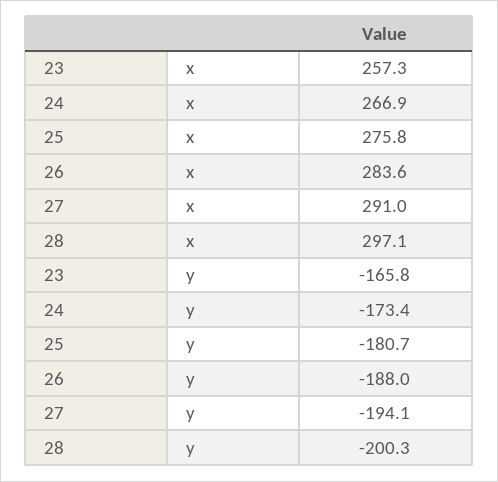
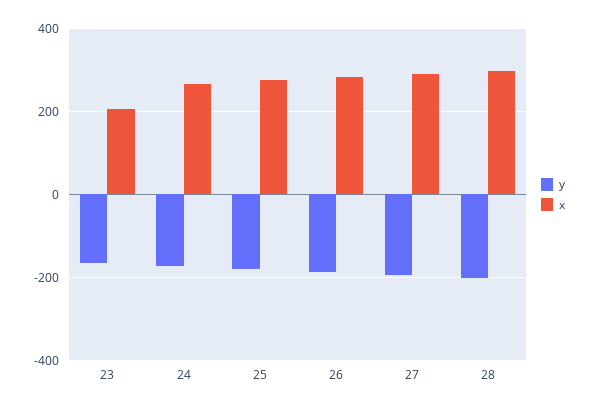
  {
    "x": {
-     "23": 257.3,
+     "23": 200,
      "24": 266.9,
      "25": 275.8,
      "26": 283.6,
      "27": 291,
      "28": 297.1
    },
    "y": {
      "23": -165.8,
      "24": -173.4,
      "25": -180.7,
      "26": -188,
      "27": -194.1,
      "28": -200.3
    }
  }

